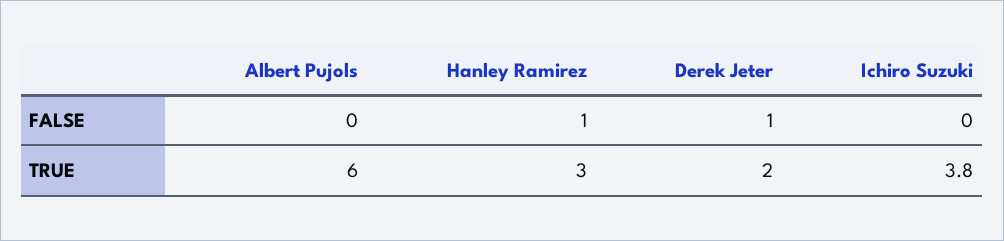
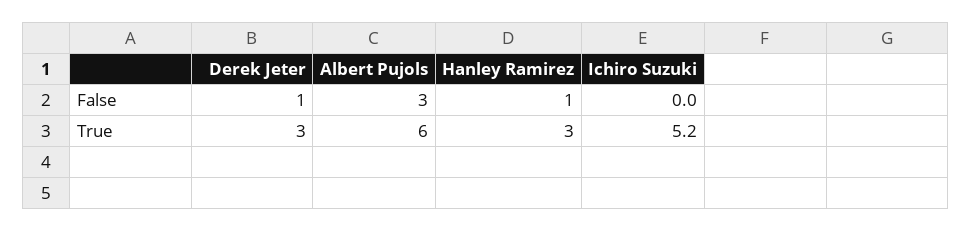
  {
    "Albert Pujols": {
-     "FALSE": 0,
+     "FALSE": 3,
      "TRUE": 6
    },
    "Hanley Ramirez": {
      "FALSE": 1,
      "TRUE": 3
    },
    "Derek Jeter": {
      "FALSE": 1,
-     "TRUE": 2
+     "TRUE": 3
    },
    "Ichiro Suzuki": {
      "FALSE": 0,
-     "TRUE": 3.8
+     "TRUE": 5.2
    }
  }

